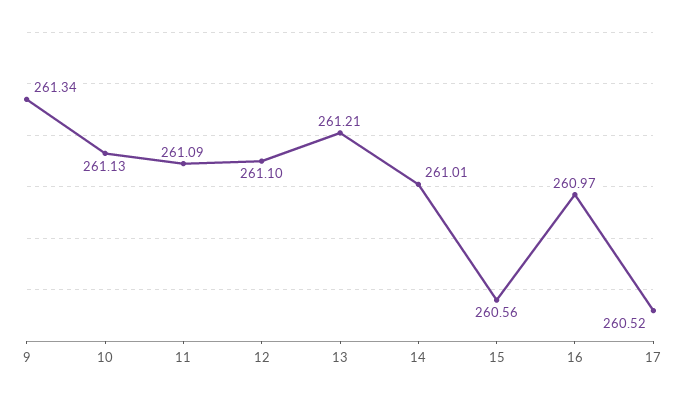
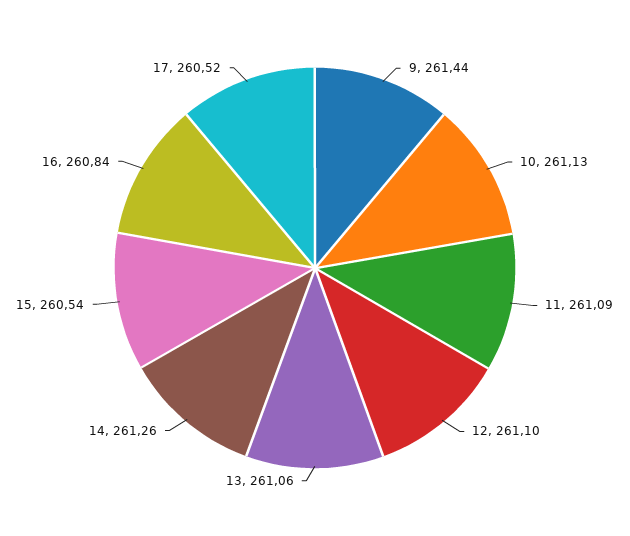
  {
-   "9": 261.34,
+   "9": 261.44,
    "10": 261.13,
    "11": 261.09,
    "12": 261.1,
-   "13": 261.21,
+   "13": 261.06,
-   "14": 261.01,
+   "14": 261.26,
-   "15": 260.56,
+   "15": 260.54,
-   "16": 260.97,
+   "16": 260.84,
    "17": 260.52
  }

